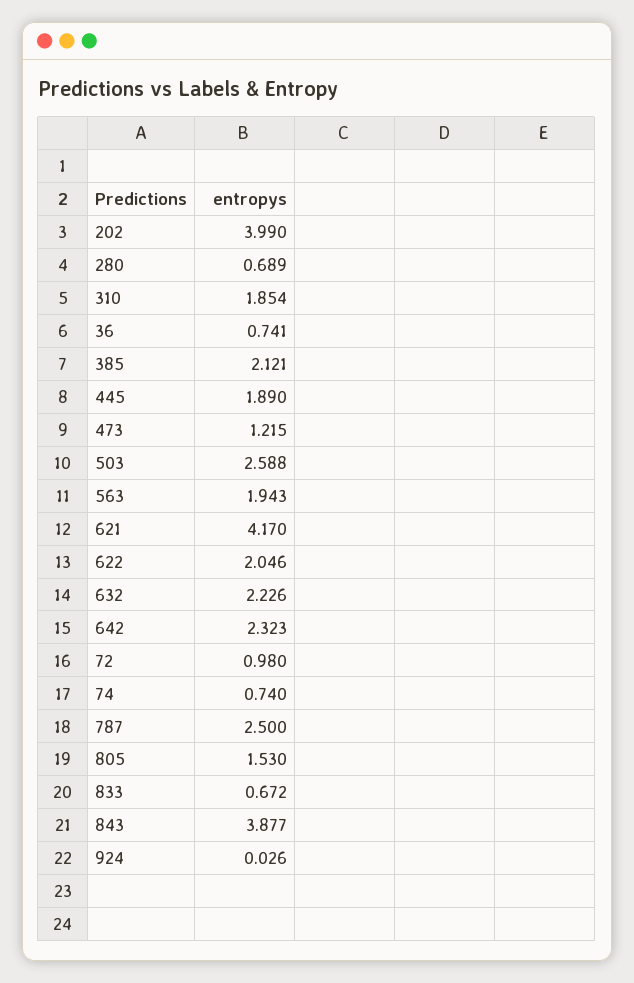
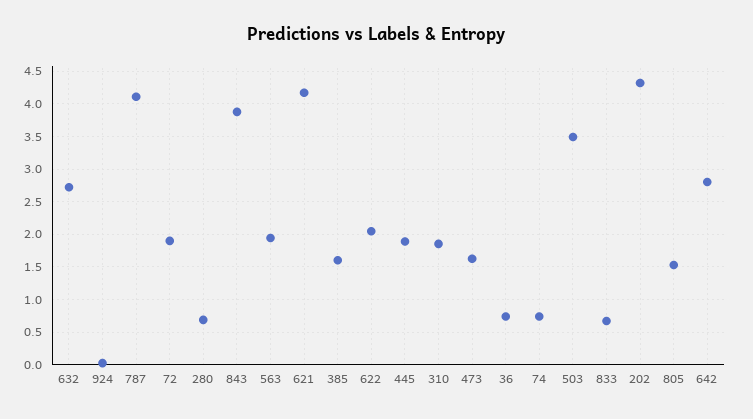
  {
-   "202": 3.99,
+   "202": 4.3,
    "280": 0.689,
    "310": 1.854,
    "36": 0.741,
-   "385": 2.121,
+   "385": 1.6,
    "445": 1.89,
-   "473": 1.215,
+   "473": 1.6,
-   "503": 2.588,
+   "503": 3.5,
    "563": 1.943,
    "621": 4.17,
    "622": 2.046,
-   "632": 2.226,
+   "632": 2.7,
-   "642": 2.323,
+   "642": 2.8,
-   "72": 0.98,
+   "72": 1.9,
    "74": 0.74,
-   "787": 2.5,
+   "787": 4.1,
    "805": 1.53,
    "833": 0.672,
    "843": 3.877,
    "924": 0.026
  }

